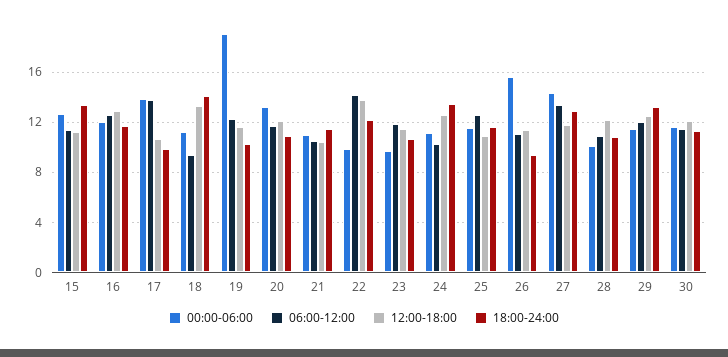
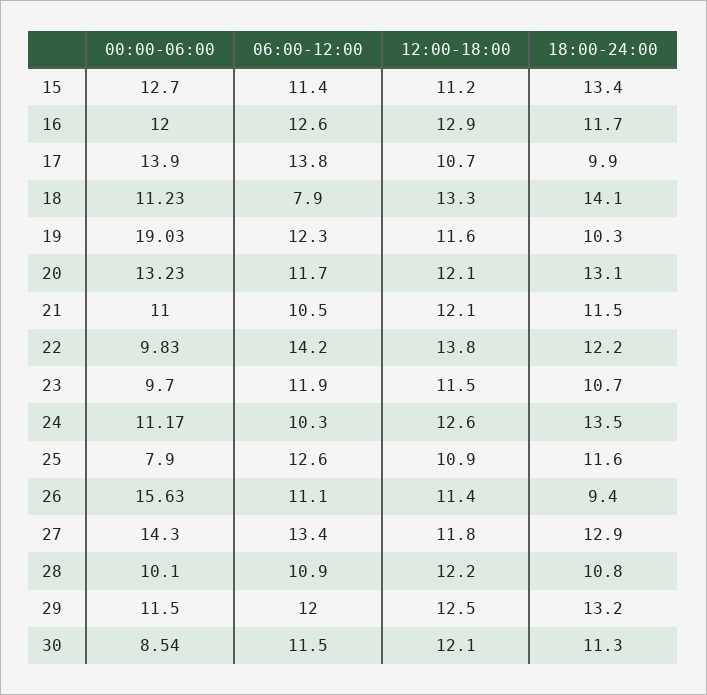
  {
    "00:00-06:00": {
      "15": 12.7,
      "16": 12,
      "17": 13.9,
      "18": 11.23,
      "19": 19.03,
      "20": 13.23,
      "21": 11,
      "22": 9.83,
      "23": 9.7,
      "24": 11.17,
-     "25": 11.5,
+     "25": 7.9,
      "26": 15.63,
      "27": 14.3,
      "28": 10.1,
      "29": 11.5,
-     "30": 11.5
+     "30": 8.54
    },
    "06:00-12:00": {
      "15": 11.4,
      "16": 12.6,
      "17": 13.8,
-     "18": 9.5,
+     "18": 7.9,
      "19": 12.3,
      "20": 11.7,
      "21": 10.5,
      "22": 14.2,
      "23": 11.9,
      "24": 10.3,
      "25": 12.6,
      "26": 11.1,
      "27": 13.4,
      "28": 10.9,
      "29": 12,
      "30": 11.5
    },
    "12:00-18:00": {
      "15": 11.2,
      "16": 12.9,
      "17": 10.7,
      "18": 13.3,
      "19": 11.6,
      "20": 12.1,
-     "21": 10.5,
+     "21": 12.1,
      "22": 13.8,
      "23": 11.5,
      "24": 12.6,
      "25": 10.9,
      "26": 11.4,
      "27": 11.8,
      "28": 12.2,
      "29": 12.5,
      "30": 12.1
    },
    "18:00-24:00": {
      "15": 13.4,
      "16": 11.7,
      "17": 9.9,
      "18": 14.1,
      "19": 10.3,
-     "20": 11,
+     "20": 13.1,
      "21": 11.5,
      "22": 12.2,
      "23": 10.7,
      "24": 13.5,
      "25": 11.6,
      "26": 9.4,
      "27": 12.9,
      "28": 10.8,
      "29": 13.2,
      "30": 11.3
    }
  }

